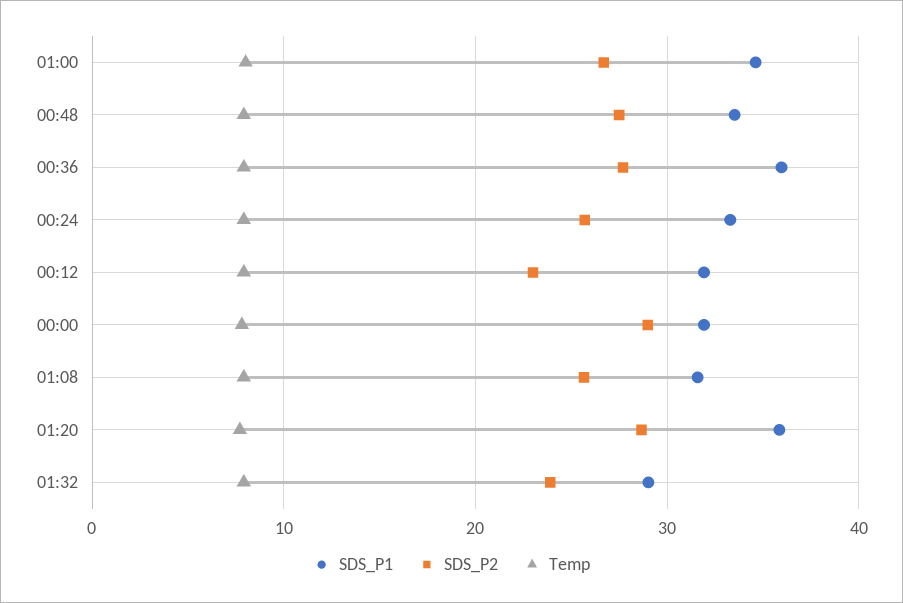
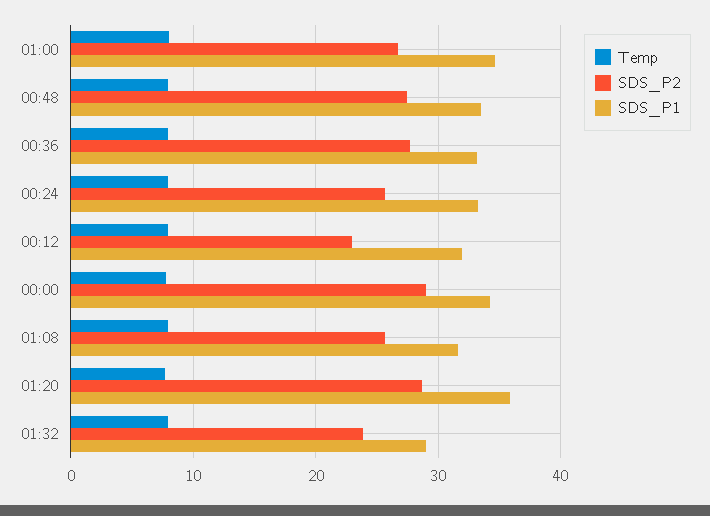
  {
    "SDS_P1": {
      "01:00": 35,
      "00:48": 34,
-     "00:36": 36,
+     "00:36": 33,
      "00:24": 33,
      "00:12": 32,
-     "00:00": 32,
+     "00:00": 34,
      "01:08": 32,
      "01:20": 36,
      "01:32": 29
    },
    "SDS_P2": {
      "01:00": 27,
      "00:48": 28,
      "00:36": 28,
      "00:24": 26,
      "00:12": 23,
      "00:00": 29,
      "01:08": 26,
      "01:20": 29,
      "01:32": 24
    },
    "Temp": {
      "01:00": 8,
      "00:48": 8,
      "00:36": 8,
      "00:24": 8,
      "00:12": 8,
      "00:00": 8,
      "01:08": 8,
      "01:20": 8,
      "01:32": 8
    }
  }

